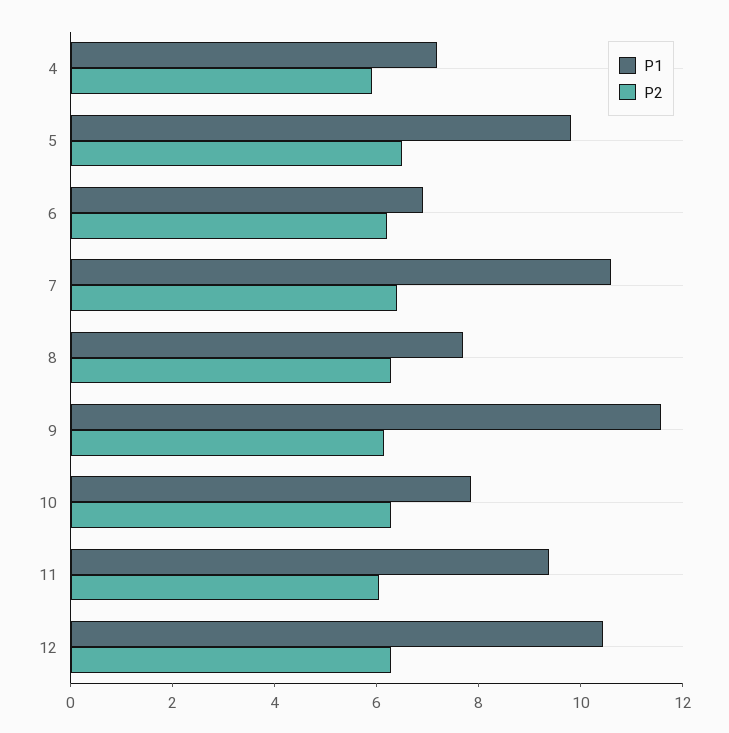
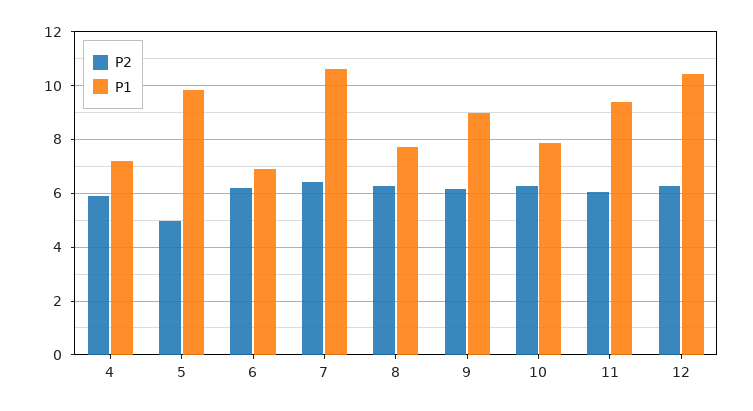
  {
    "P1": {
      "4": 7.25,
      "5": 9.75,
      "6": 7,
      "7": 10.5,
      "8": 7.75,
-     "9": 11.5,
+     "9": 9,
      "10": 7.75,
      "11": 9.5,
      "12": 10.5
    },
    "P2": {
      "4": 6,
-     "5": 6.5,
+     "5": 5,
      "6": 6.25,
      "7": 6.5,
      "8": 6.25,
      "9": 6.25,
      "10": 6.25,
      "11": 6,
      "12": 6.25
    }
  }

